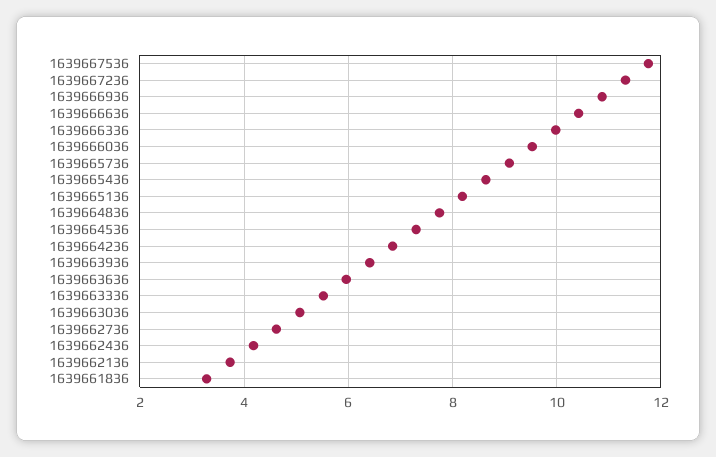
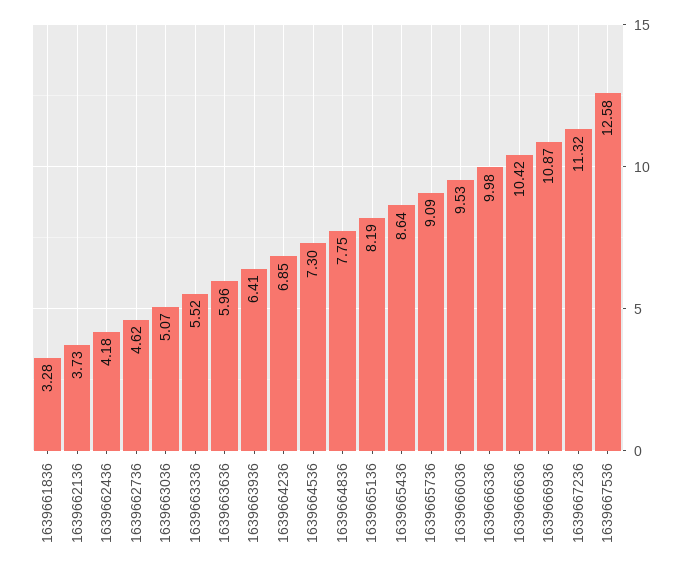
  {
-   "1639667536": 11.8,
+   "1639667536": 12.58,
    "1639667236": 11.32,
    "1639666936": 10.87,
    "1639666636": 10.42,
    "1639666336": 9.98,
    "1639666036": 9.53,
    "1639665736": 9.09,
    "1639665436": 8.64,
    "1639665136": 8.19,
    "1639664836": 7.75,
    "1639664536": 7.3,
    "1639664236": 6.85,
    "1639663936": 6.41,
    "1639663636": 5.96,
    "1639663336": 5.52,
    "1639663036": 5.07,
    "1639662736": 4.62,
    "1639662436": 4.18,
    "1639662136": 3.73,
    "1639661836": 3.28
  }

